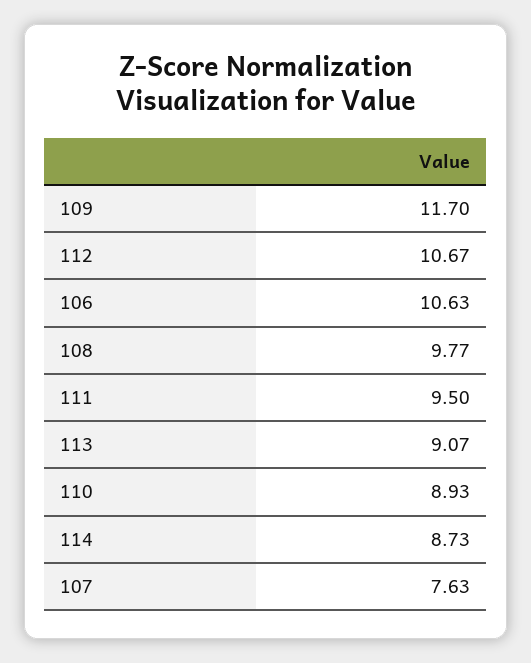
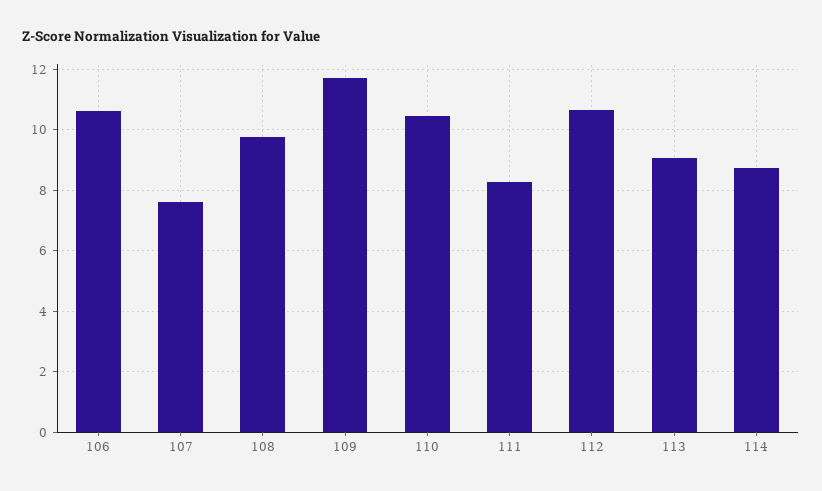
  {
    "109": 11.7,
    "112": 10.67,
    "106": 10.63,
    "108": 9.77,
-   "111": 9.5,
+   "111": 8.2,
    "113": 9.07,
-   "110": 8.93,
+   "110": 10.4,
    "114": 8.73,
    "107": 7.63
  }

